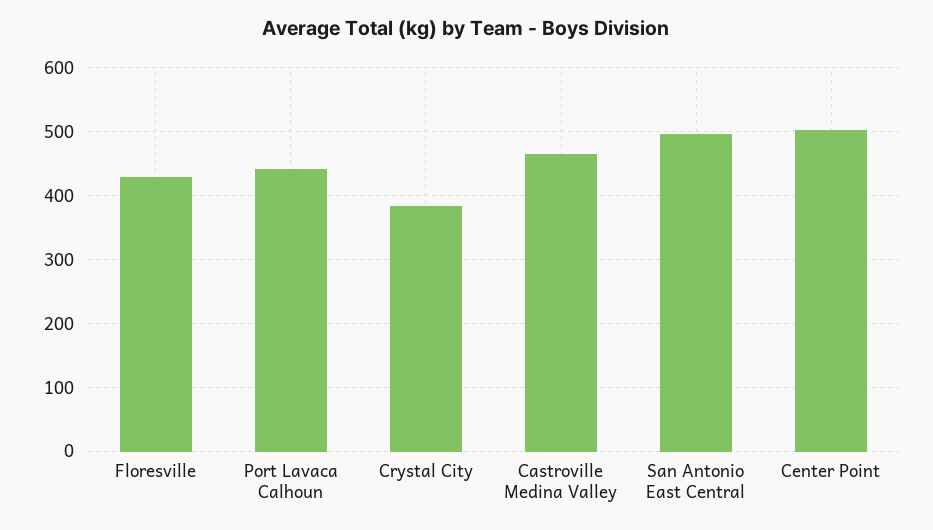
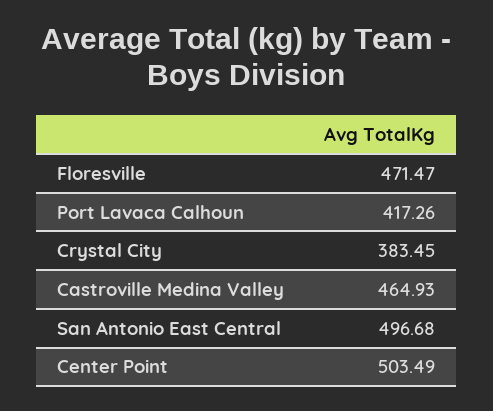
  {
-   "Floresville": 430,
+   "Floresville": 471.47,
-   "Port Lavaca Calhoun": 440,
+   "Port Lavaca Calhoun": 417.26,
    "Crystal City": 383.45,
    "Castroville Medina Valley": 464.93,
    "San Antonio East Central": 496.68,
    "Center Point": 503.49
  }

